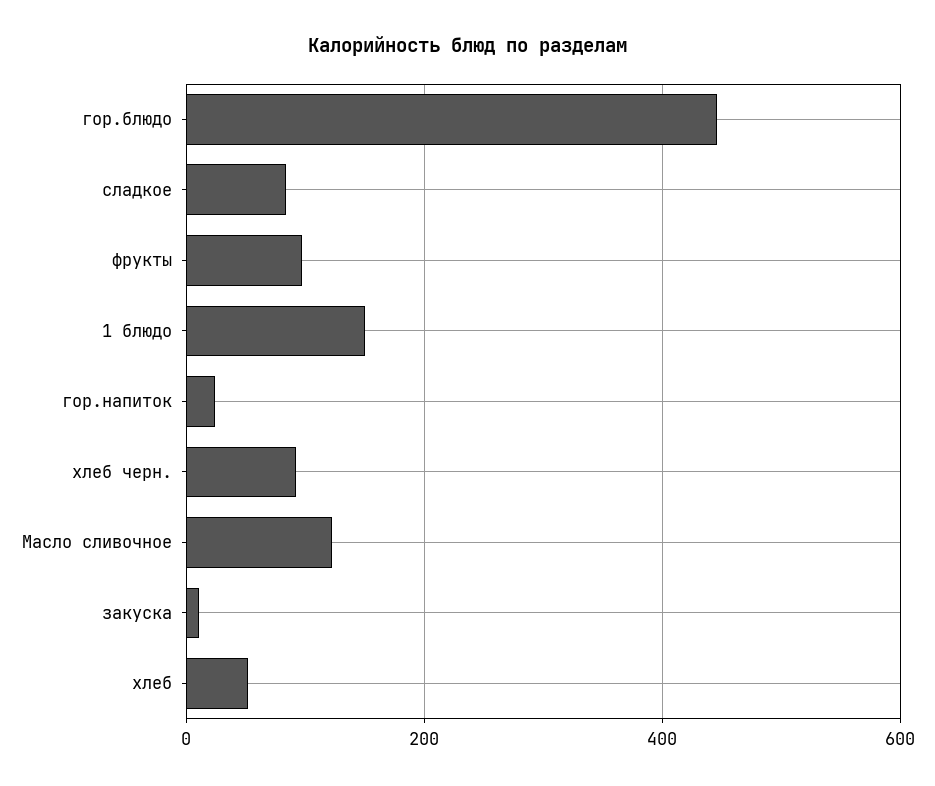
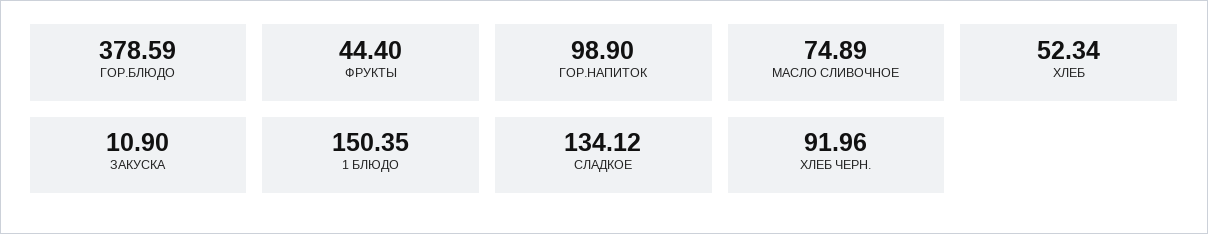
  {
-   "гор.блюдо": 440,
+   "гор.блюдо": 378.59,
-   "сладкое": 80,
+   "сладкое": 134.12,
-   "фрукты": 100,
+   "фрукты": 44.4,
    "1 блюдо": 150.35,
-   "гор.напиток": 20,
+   "гор.напиток": 98.9,
    "хлеб черн.": 91.96,
-   "Масло сливочное": 120,
+   "Масло сливочное": 74.89,
    "закуска": 10.9,
    "хлеб": 52.34
  }

